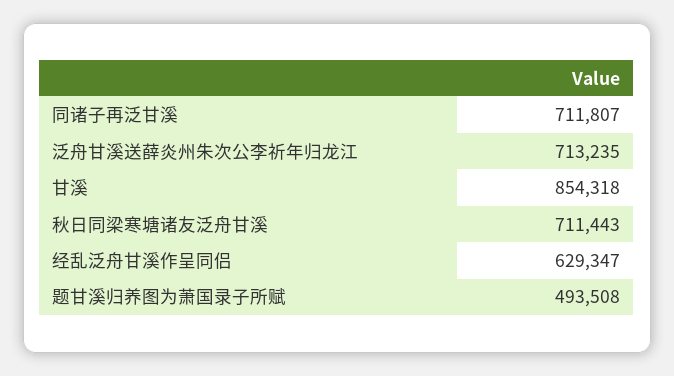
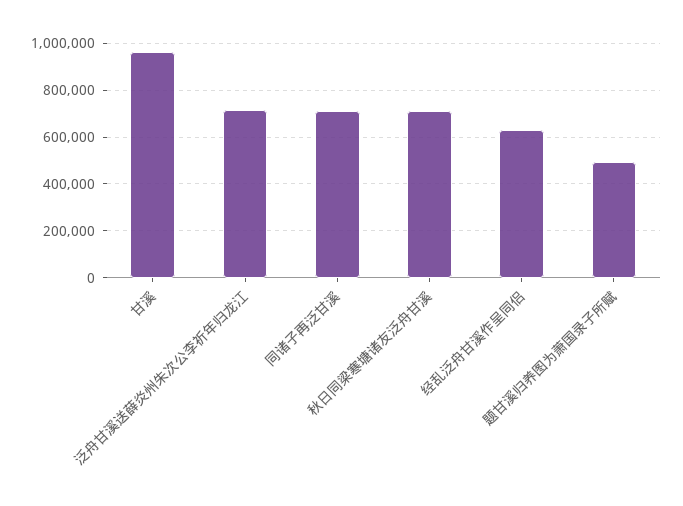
  {
    "同诸子再泛甘溪": 711807,
    "泛舟甘溪送薛炎州朱次公李祈年归龙江": 713235,
-   "甘溪": 854318,
+   "甘溪": 950000,
    "秋日同梁寒塘诸友泛舟甘溪": 711443,
    "经乱泛舟甘溪作呈同侣": 629347,
    "题甘溪归养图为萧国录子所赋": 493508
  }

